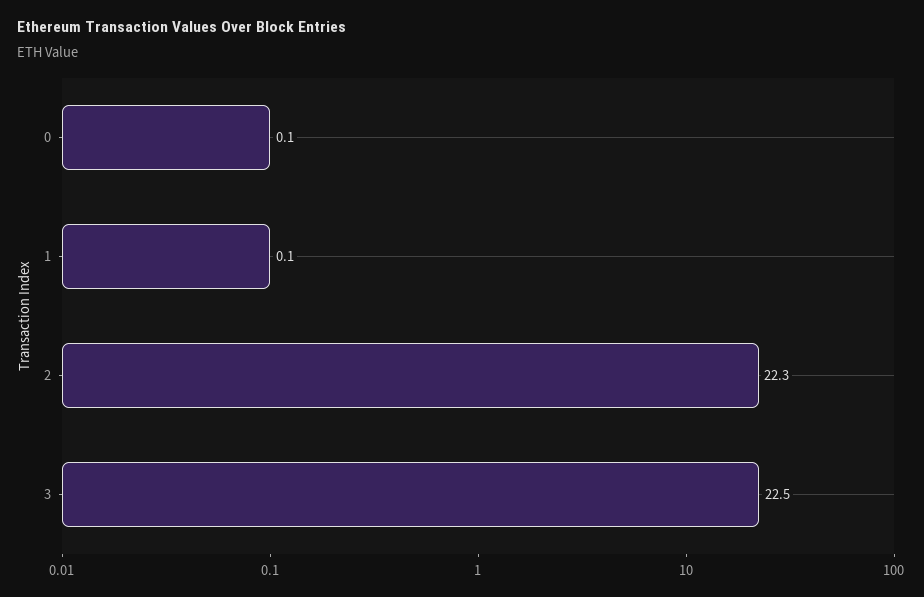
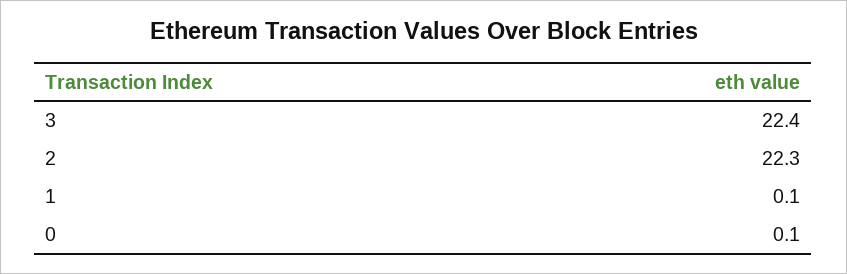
  {
    "0": 0.1,
    "1": 0.1,
    "2": 22.3,
-   "3": 22.5
+   "3": 22.4
  }

